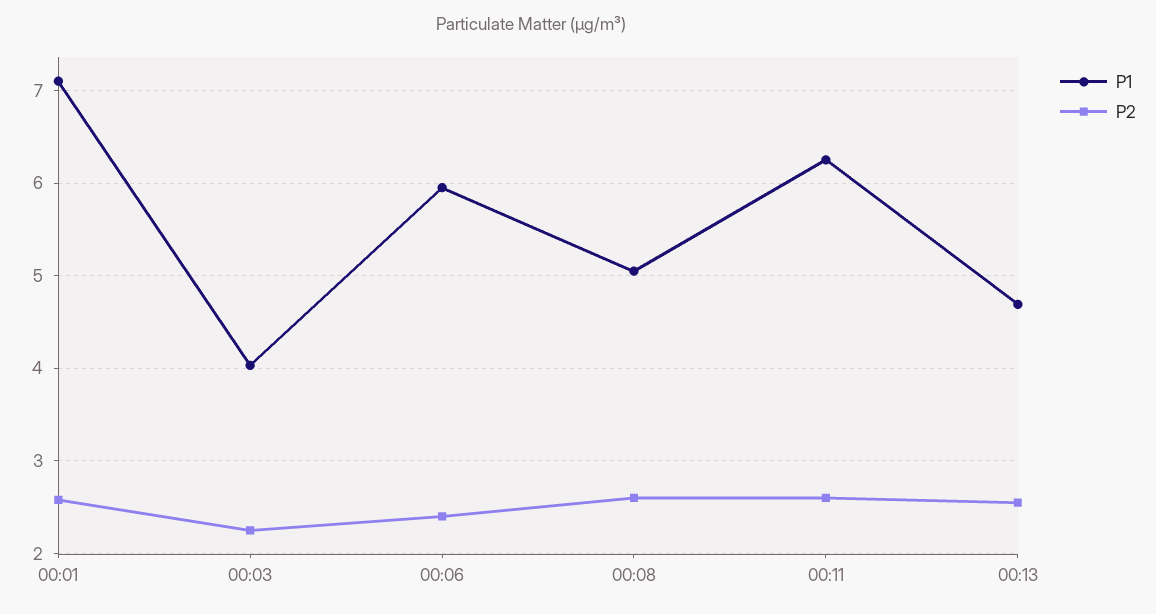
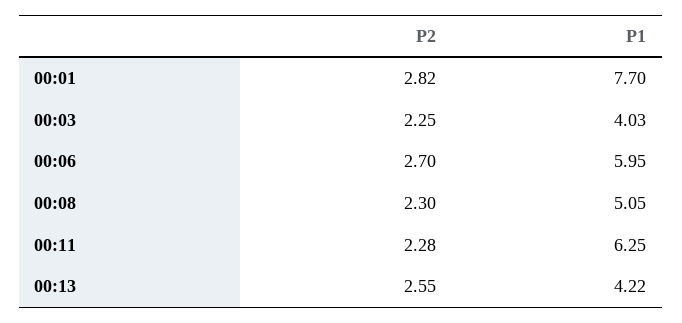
  {
    "P1": {
-     "00:01": 7.1,
+     "00:01": 7.7,
      "00:03": 4.03,
      "00:06": 5.95,
      "00:08": 5.05,
      "00:11": 6.25,
-     "00:13": 4.7
+     "00:13": 4.22
    },
    "P2": {
-     "00:01": 2.6,
+     "00:01": 2.82,
      "00:03": 2.25,
-     "00:06": 2.4,
+     "00:06": 2.7,
-     "00:08": 2.6,
+     "00:08": 2.3,
-     "00:11": 2.6,
+     "00:11": 2.28,
      "00:13": 2.55
    }
  }

